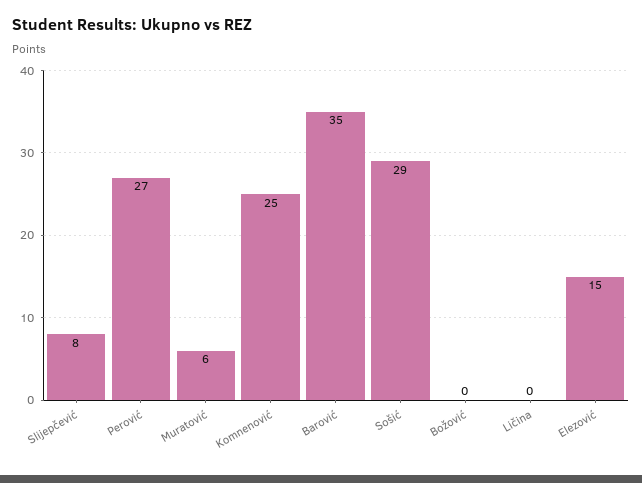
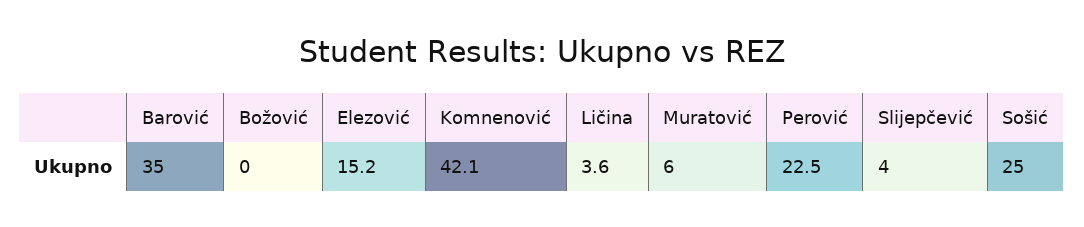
  {
-   "Slijepčević": 8,
+   "Slijepčević": 4,
-   "Perović": 27,
+   "Perović": 22.5,
    "Muratović": 6,
-   "Komnenović": 25,
+   "Komnenović": 42.1,
    "Barović": 35,
-   "Sošić": 29,
+   "Sošić": 25,
    "Božović": 0,
-   "Ličina": 0,
+   "Ličina": 3.6,
    "Elezović": 15.2
  }

